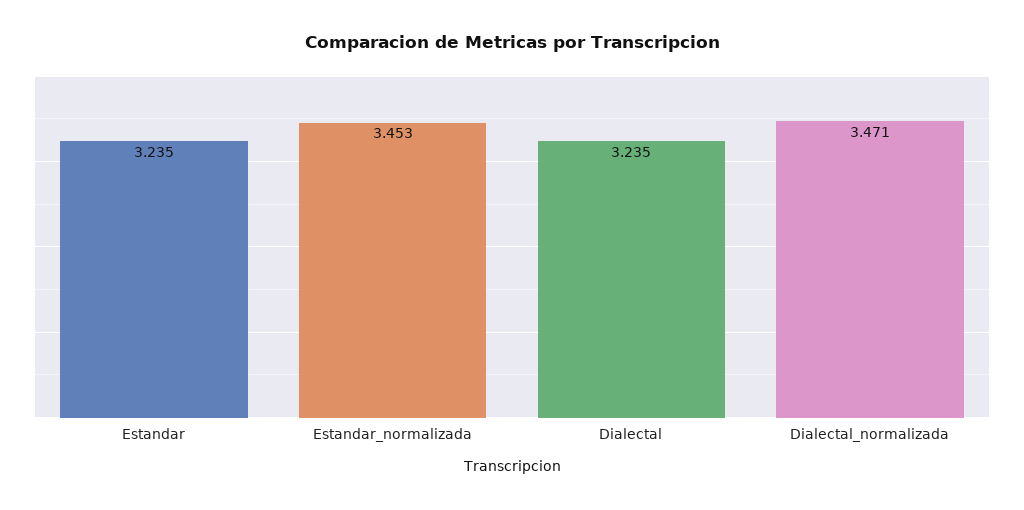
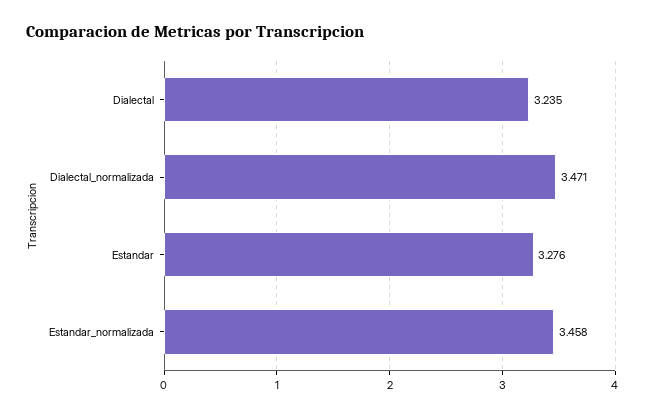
  {
-   "Estandar": 3.235,
+   "Estandar": 3.276,
-   "Estandar_normalizada": 3.453,
+   "Estandar_normalizada": 3.458,
    "Dialectal": 3.235,
    "Dialectal_normalizada": 3.471
  }

